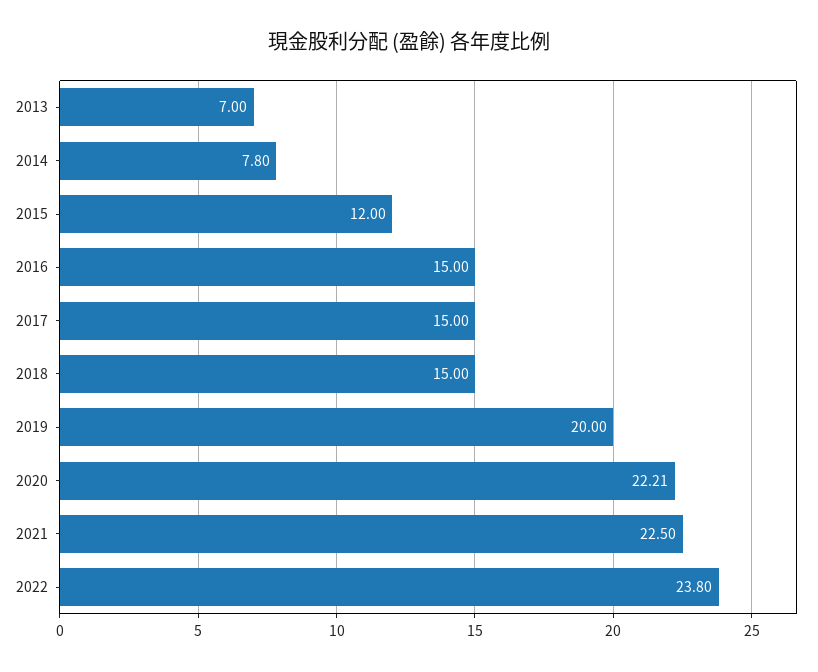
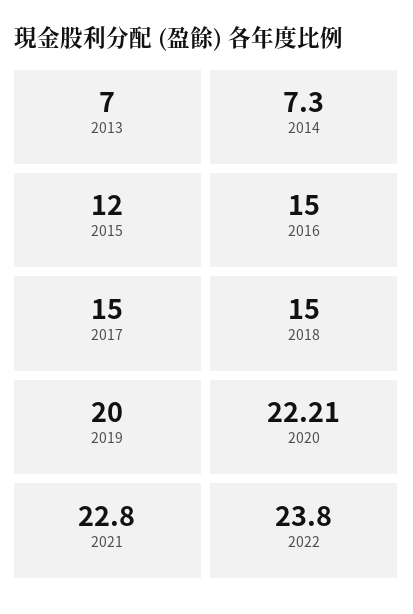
  {
    "2013": 7,
-   "2014": 7.8,
+   "2014": 7.3,
    "2015": 12,
    "2016": 15,
    "2017": 15,
    "2018": 15,
    "2019": 20,
    "2020": 22.21,
-   "2021": 22.5,
+   "2021": 22.8,
    "2022": 23.8
  }

